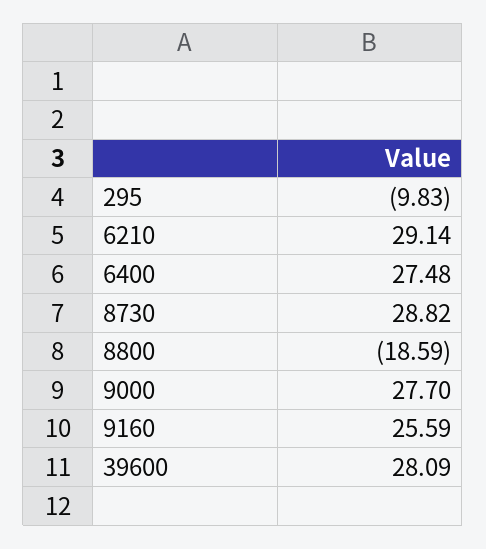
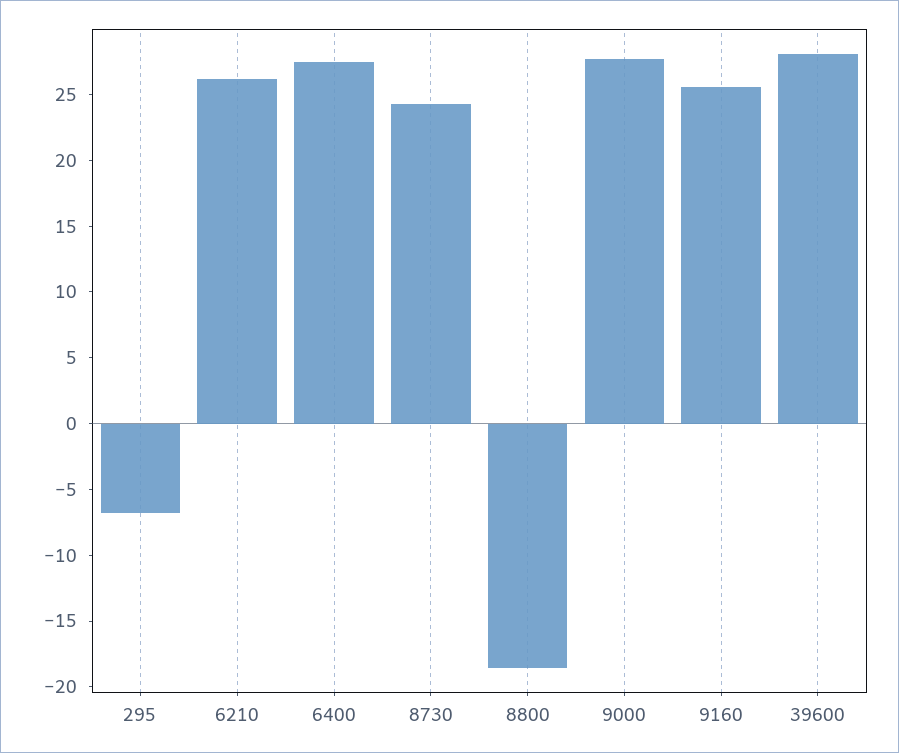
  {
-   "295": -9.83,
+   "295": -7,
-   "6210": 29.14,
+   "6210": 26,
    "6400": 27.48,
-   "8730": 28.82,
+   "8730": 24,
    "8800": -18.59,
    "9000": 27.7,
    "9160": 25.59,
    "39600": 28.09
  }

